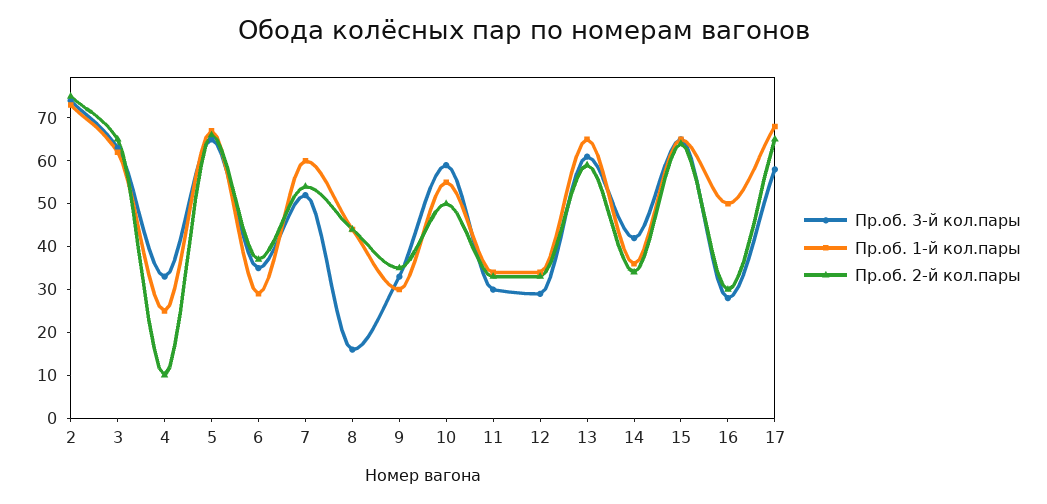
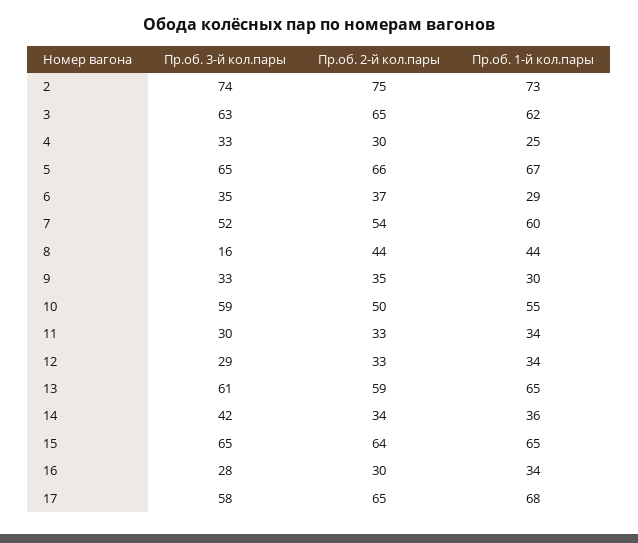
  {
    "Пр.об. 3-й кол.пары": {
      "2": 74,
      "3": 63,
      "4": 33,
      "5": 65,
      "6": 35,
      "7": 52,
      "8": 16,
      "9": 33,
      "10": 59,
      "11": 30,
      "12": 29,
      "13": 61,
      "14": 42,
      "15": 65,
      "16": 28,
      "17": 58
    },
    "Пр.об. 1-й кол.пары": {
      "2": 73,
      "3": 62,
      "4": 25,
      "5": 67,
      "6": 29,
      "7": 60,
      "8": 44,
      "9": 30,
      "10": 55,
      "11": 34,
      "12": 34,
      "13": 65,
      "14": 36,
      "15": 65,
-     "16": 50,
+     "16": 34,
      "17": 68
    },
    "Пр.об. 2-й кол.пары": {
      "2": 75,
      "3": 65,
-     "4": 10,
+     "4": 30,
      "5": 66,
      "6": 37,
      "7": 54,
      "8": 44,
      "9": 35,
      "10": 50,
      "11": 33,
      "12": 33,
      "13": 59,
      "14": 34,
      "15": 64,
      "16": 30,
      "17": 65
    }
  }

